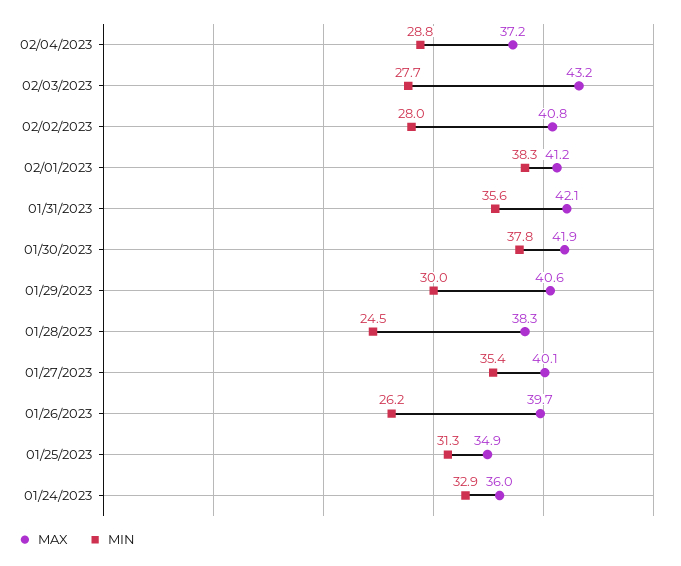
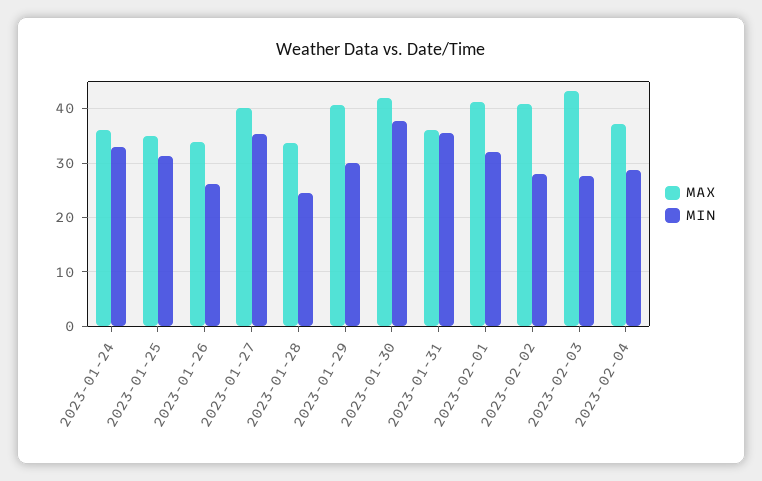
  {
    "MAX": {
      "02/04/2023": 37.2,
      "02/03/2023": 43.2,
      "02/02/2023": 40.8,
      "02/01/2023": 41.2,
-     "01/31/2023": 42.1,
+     "01/31/2023": 36,
      "01/30/2023": 41.9,
      "01/29/2023": 40.6,
-     "01/28/2023": 38.3,
+     "01/28/2023": 34,
      "01/27/2023": 40.1,
-     "01/26/2023": 39.7,
+     "01/26/2023": 34,
      "01/25/2023": 34.9,
      "01/24/2023": 36
    },
    "MIN": {
      "02/04/2023": 28.8,
      "02/03/2023": 27.7,
      "02/02/2023": 28,
-     "02/01/2023": 38.3,
+     "02/01/2023": 32,
      "01/31/2023": 35.6,
      "01/30/2023": 37.8,
      "01/29/2023": 30,
      "01/28/2023": 24.5,
      "01/27/2023": 35.4,
      "01/26/2023": 26.2,
      "01/25/2023": 31.3,
      "01/24/2023": 32.9
    }
  }

